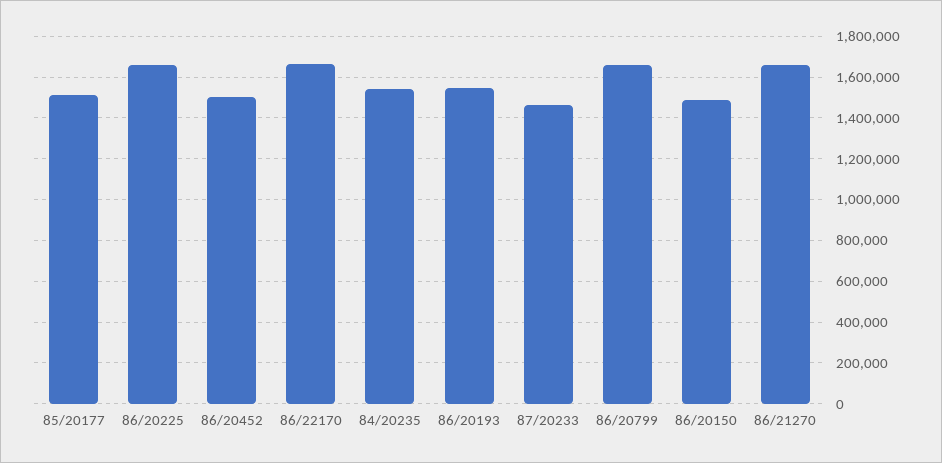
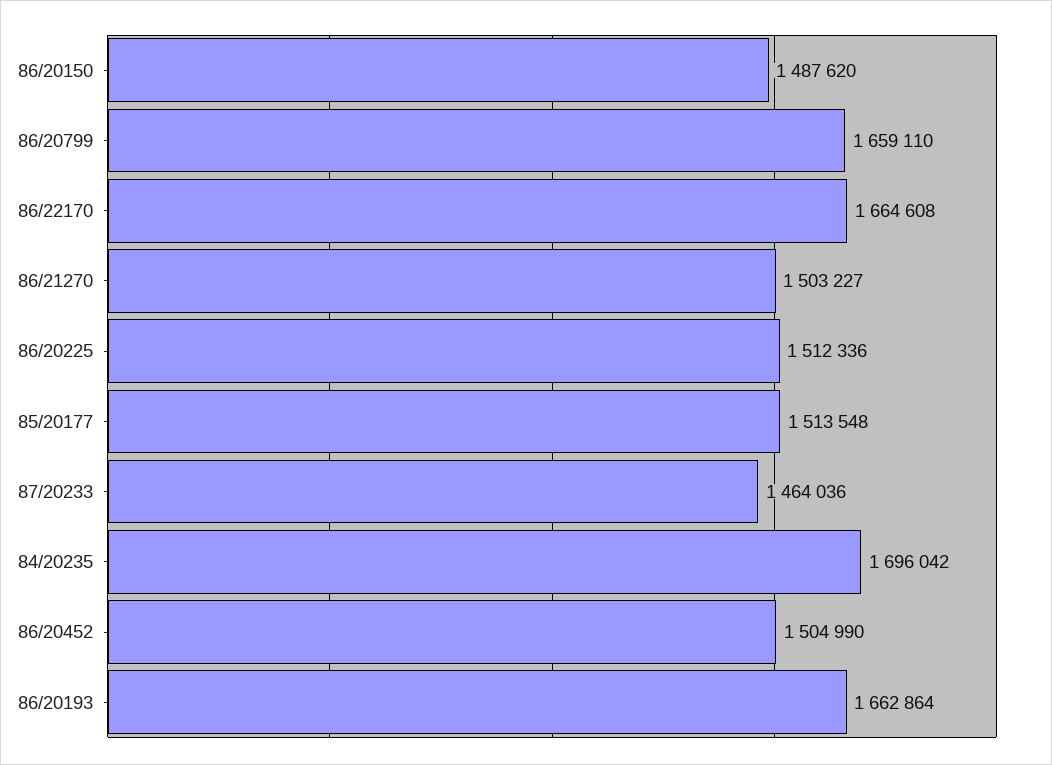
  {
    "85/20177": 1513548,
-   "86/20225": 1650000,
+   "86/20225": 1512336,
    "86/20452": 1504990,
    "86/22170": 1664608,
-   "84/20235": 1550000,
+   "84/20235": 1696042,
-   "86/20193": 1550000,
+   "86/20193": 1662864,
    "87/20233": 1464036,
    "86/20799": 1659110,
    "86/20150": 1487620,
-   "86/21270": 1650000
+   "86/21270": 1503227
  }

